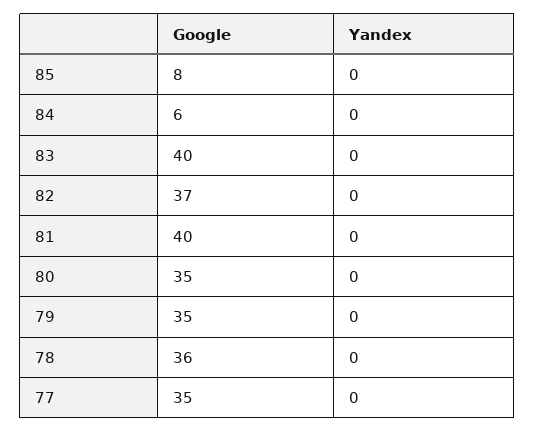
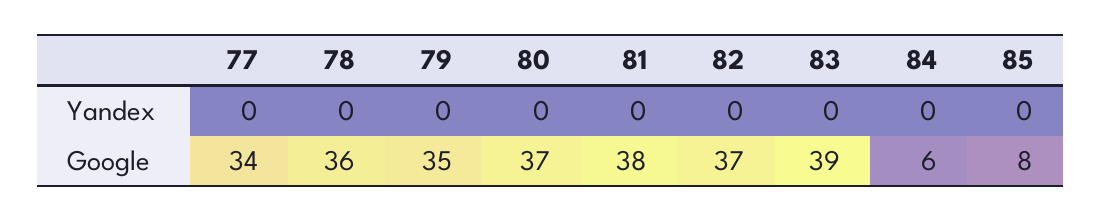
  {
    "Google": {
      "85": 8,
      "84": 6,
-     "83": 40,
+     "83": 39,
      "82": 37,
-     "81": 40,
+     "81": 38,
-     "80": 35,
+     "80": 37,
      "79": 35,
      "78": 36,
-     "77": 35
+     "77": 34
    },
    "Yandex": {
      "85": 0,
      "84": 0,
      "83": 0,
      "82": 0,
      "81": 0,
      "80": 0,
      "79": 0,
      "78": 0,
      "77": 0
    }
  }

